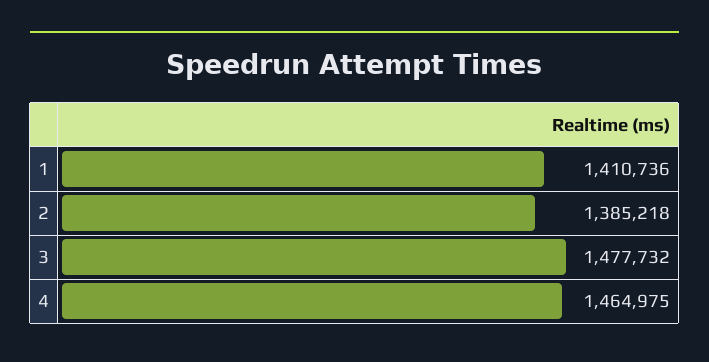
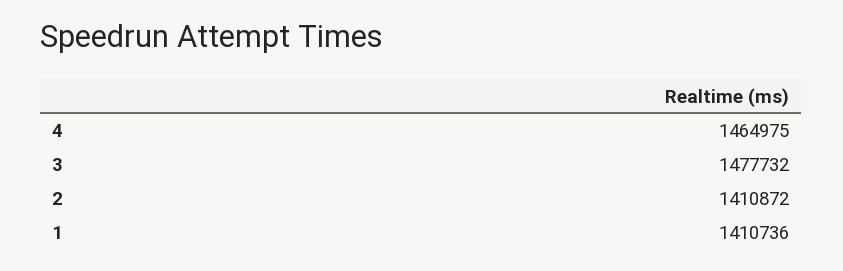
  {
    "1": 1410736,
-   "2": 1385218,
+   "2": 1410872,
    "3": 1477732,
    "4": 1464975
  }

